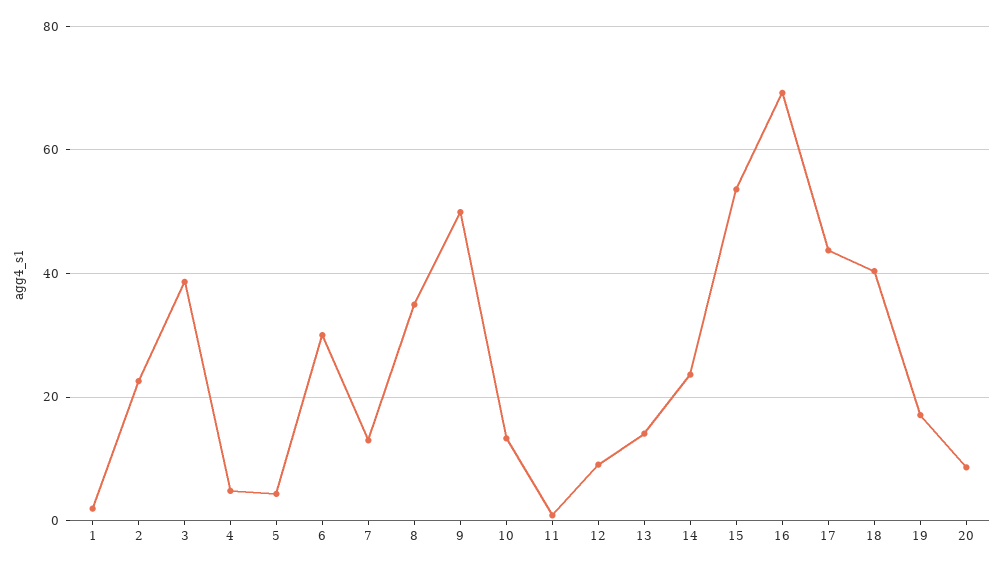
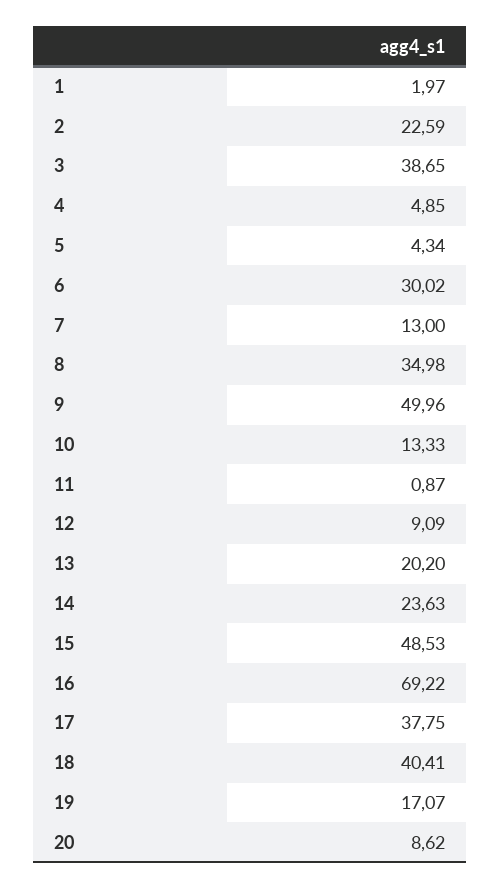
  {
    "1": 1.97,
    "2": 22.59,
    "3": 38.65,
    "4": 4.85,
    "5": 4.34,
    "6": 30.02,
    "7": 13,
    "8": 34.98,
    "9": 49.96,
    "10": 13.33,
    "11": 0.87,
    "12": 9.09,
-   "13": 14,
+   "13": 20.2,
    "14": 23.63,
-   "15": 54,
+   "15": 48.53,
    "16": 69.22,
-   "17": 44,
+   "17": 37.75,
    "18": 40.41,
    "19": 17.07,
    "20": 8.62
  }

